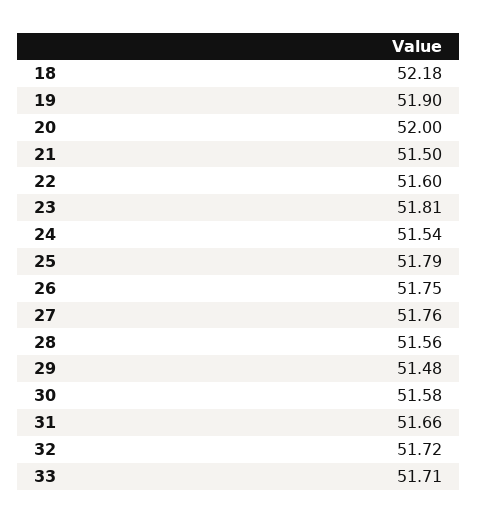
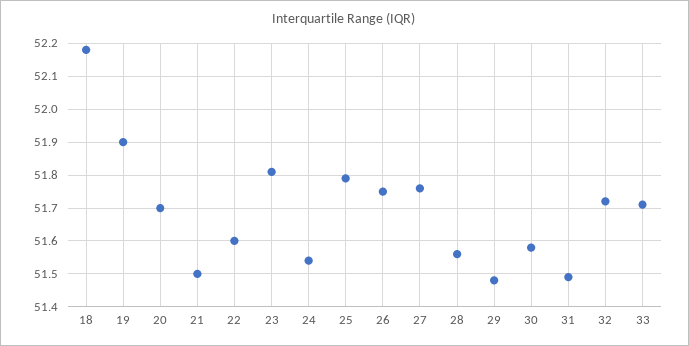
  {
    "18": 52.18,
    "19": 51.9,
-   "20": 52,
+   "20": 51.7,
    "21": 51.5,
    "22": 51.6,
    "23": 51.81,
    "24": 51.54,
    "25": 51.79,
    "26": 51.75,
    "27": 51.76,
    "28": 51.56,
    "29": 51.48,
    "30": 51.58,
-   "31": 51.66,
+   "31": 51.5,
    "32": 51.72,
    "33": 51.71
  }

